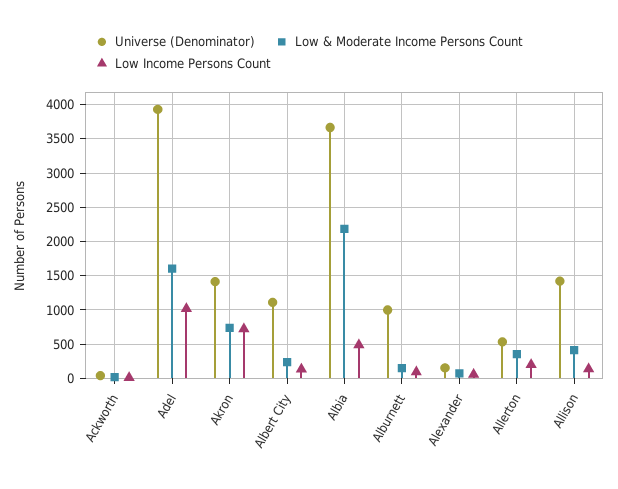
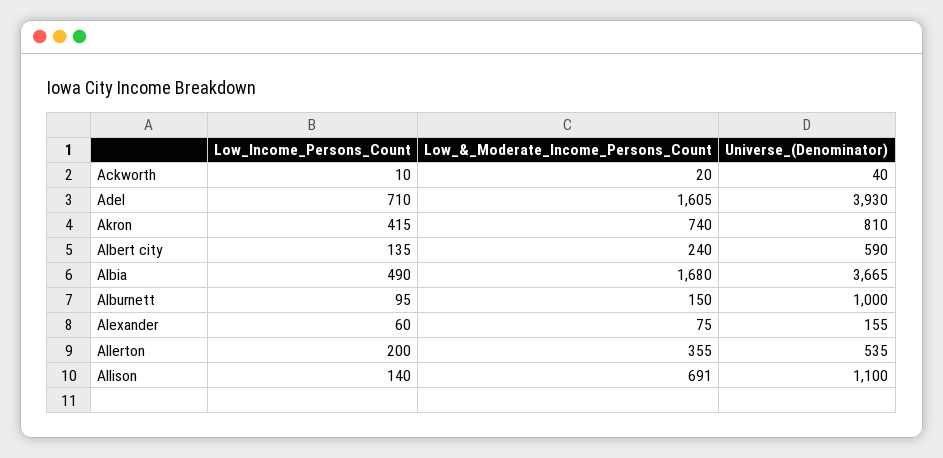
  {
    "Universe (Denominator)": {
      "Ackworth": 40,
      "Adel": 3930,
-     "Akron": 1400,
+     "Akron": 810,
-     "Albert City": 1100,
+     "Albert City": 590,
      "Albia": 3665,
      "Alburnett": 1000,
      "Alexander": 155,
      "Allerton": 535,
-     "Allison": 1400
+     "Allison": 1100
    },
    "Low & Moderate Income Persons Count": {
      "Ackworth": 20,
      "Adel": 1605,
      "Akron": 740,
      "Albert City": 240,
-     "Albia": 2200,
+     "Albia": 1680,
      "Alburnett": 150,
      "Alexander": 75,
      "Allerton": 355,
-     "Allison": 400
+     "Allison": 691
    },
    "Low Income Persons Count": {
      "Ackworth": 10,
-     "Adel": 1000,
+     "Adel": 710,
-     "Akron": 700,
+     "Akron": 415,
      "Albert City": 135,
      "Albia": 490,
      "Alburnett": 95,
      "Alexander": 60,
      "Allerton": 200,
      "Allison": 140
    }
  }

